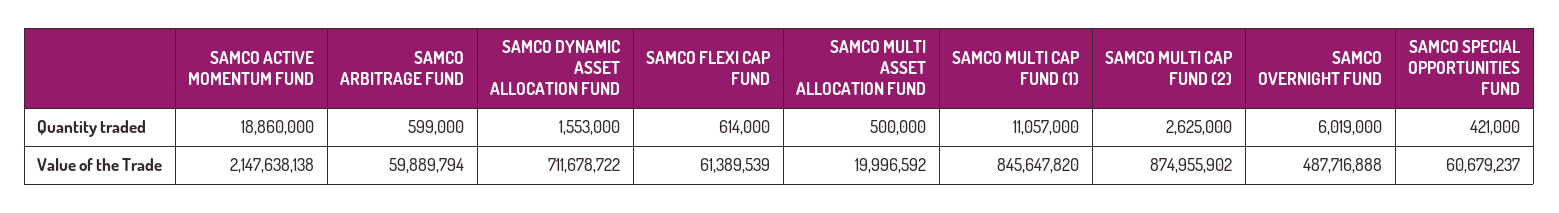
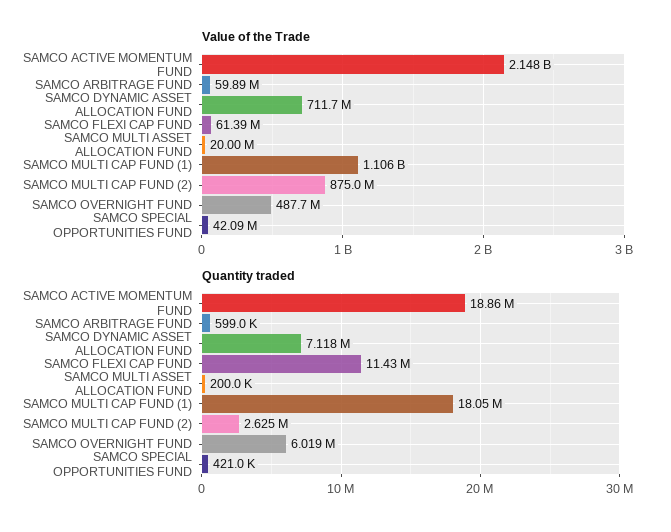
  {
    "Quantity traded": {
      "SAMCO ACTIVE MOMENTUM FUND": 18860000,
      "SAMCO ARBITRAGE FUND": 599000,
-     "SAMCO DYNAMIC ASSET ALLOCATION FUND": 1553000,
+     "SAMCO DYNAMIC ASSET ALLOCATION FUND": 7118000,
-     "SAMCO FLEXI CAP FUND": 614000,
+     "SAMCO FLEXI CAP FUND": 11430000,
-     "SAMCO MULTI ASSET ALLOCATION FUND": 500000,
+     "SAMCO MULTI ASSET ALLOCATION FUND": 200000,
-     "SAMCO MULTI CAP FUND (1)": 11057000,
+     "SAMCO MULTI CAP FUND (1)": 18050000,
      "SAMCO MULTI CAP FUND (2)": 2625000,
      "SAMCO OVERNIGHT FUND": 6019000,
      "SAMCO SPECIAL OPPORTUNITIES FUND": 421000
    },
    "Value of the Trade": {
      "SAMCO ACTIVE MOMENTUM FUND": 2147638138,
      "SAMCO ARBITRAGE FUND": 59889794,
      "SAMCO DYNAMIC ASSET ALLOCATION FUND": 711678722,
      "SAMCO FLEXI CAP FUND": 61389539,
      "SAMCO MULTI ASSET ALLOCATION FUND": 19996592,
-     "SAMCO MULTI CAP FUND (1)": 845647820,
+     "SAMCO MULTI CAP FUND (1)": 1106000000,
      "SAMCO MULTI CAP FUND (2)": 874955902,
      "SAMCO OVERNIGHT FUND": 487716888,
-     "SAMCO SPECIAL OPPORTUNITIES FUND": 60679237
+     "SAMCO SPECIAL OPPORTUNITIES FUND": 42090000
    }
  }

